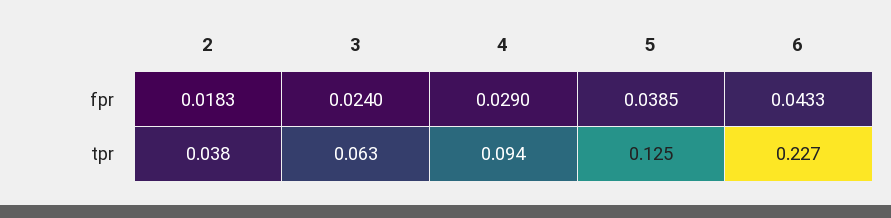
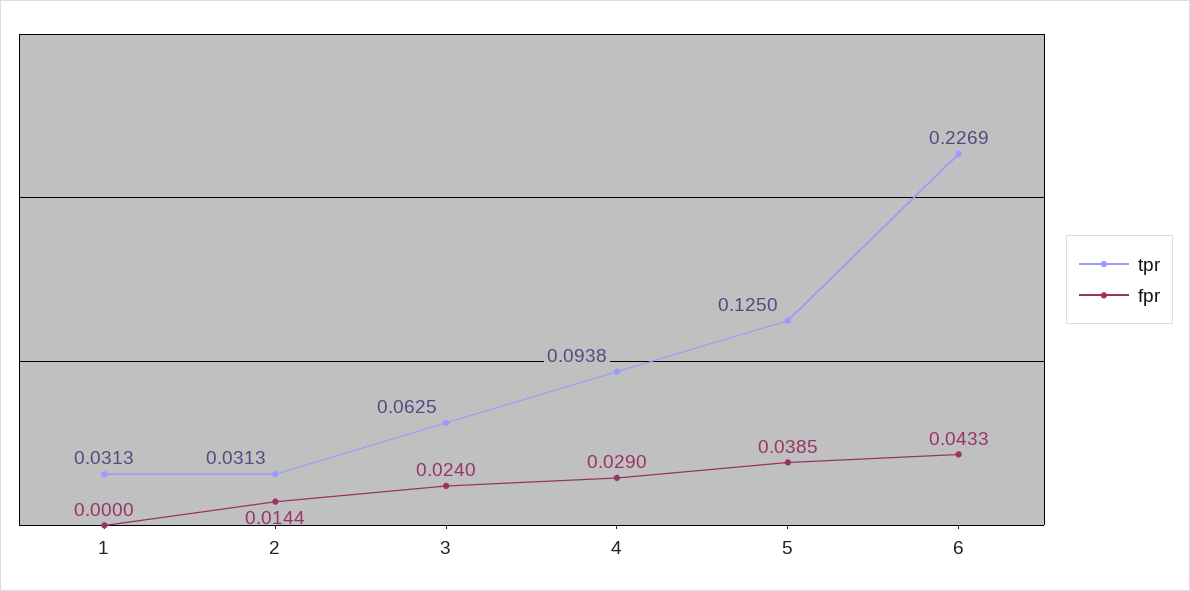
  {
    "fpr": {
-     "2": 0.0183,
+     "2": 0.0144,
      "3": 0.024,
      "4": 0.029,
      "5": 0.0385,
-     "6": 0.0433
+     "6": 0.0433,
+     "1": 0
    },
    "tpr": {
-     "2": 0.038,
+     "2": 0.0313,
      "3": 0.0625,
      "4": 0.0938,
      "5": 0.125,
-     "6": 0.2269
+     "6": 0.2269,
+     "1": 0.0313
    }
  }

